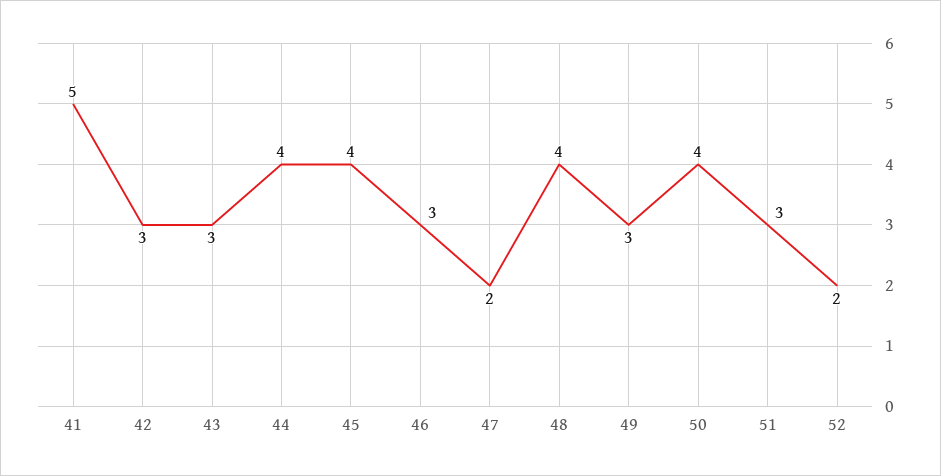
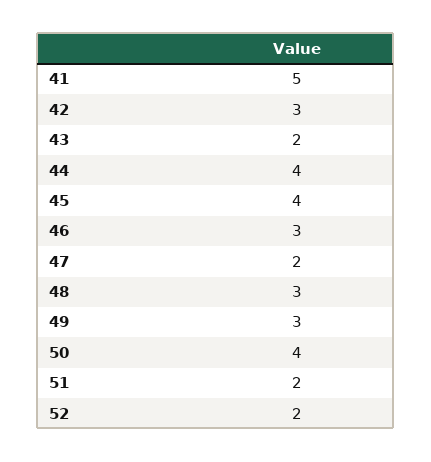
  {
    "41": 5,
    "42": 3,
-   "43": 3,
+   "43": 2,
    "44": 4,
    "45": 4,
    "46": 3,
    "47": 2,
-   "48": 4,
+   "48": 3,
    "49": 3,
    "50": 4,
-   "51": 3,
+   "51": 2,
    "52": 2
  }

